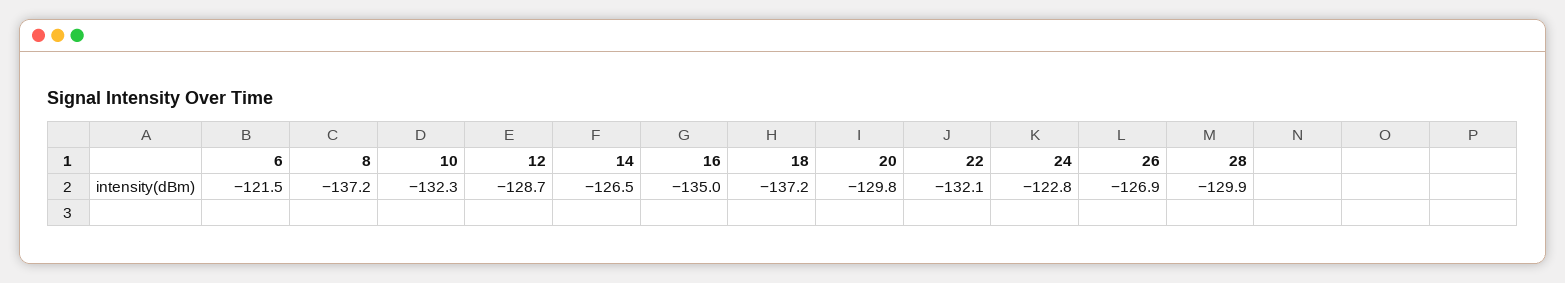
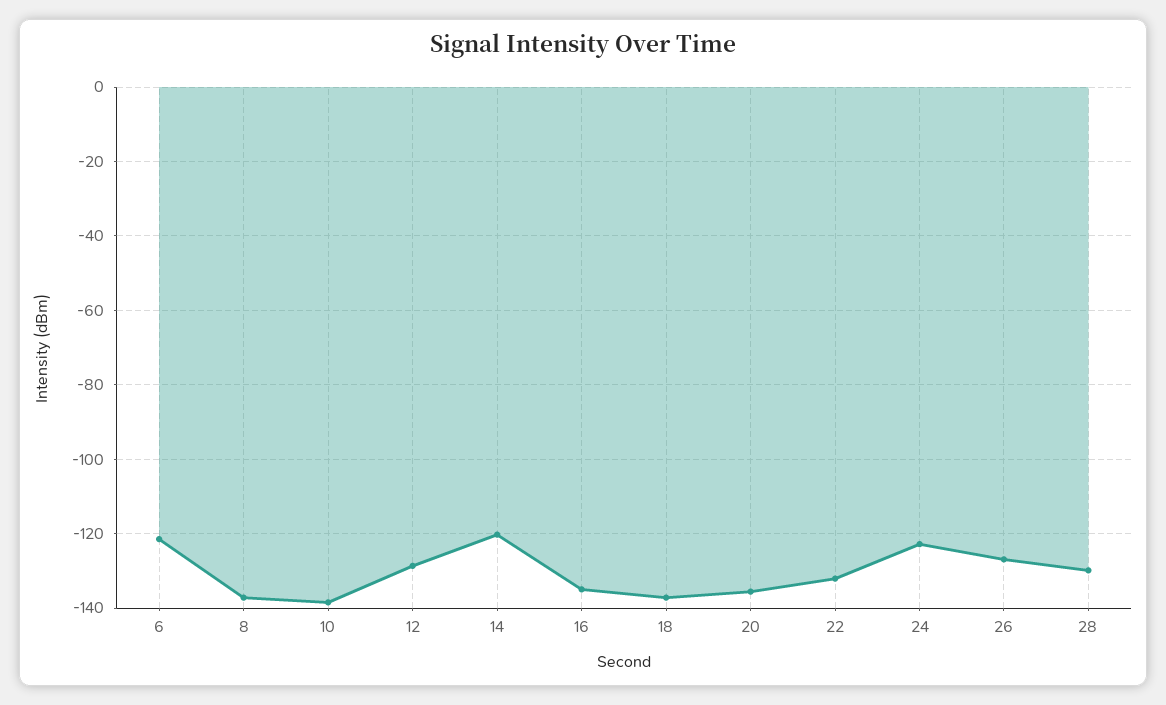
  {
    "6": -121.5,
    "8": -137.2,
-   "10": -132.3,
+   "10": -138,
    "12": -128.7,
-   "14": -126.5,
+   "14": -120,
    "16": -135,
    "18": -137.2,
-   "20": -129.8,
+   "20": -136,
    "22": -132.1,
    "24": -122.8,
    "26": -126.9,
    "28": -129.9
  }

